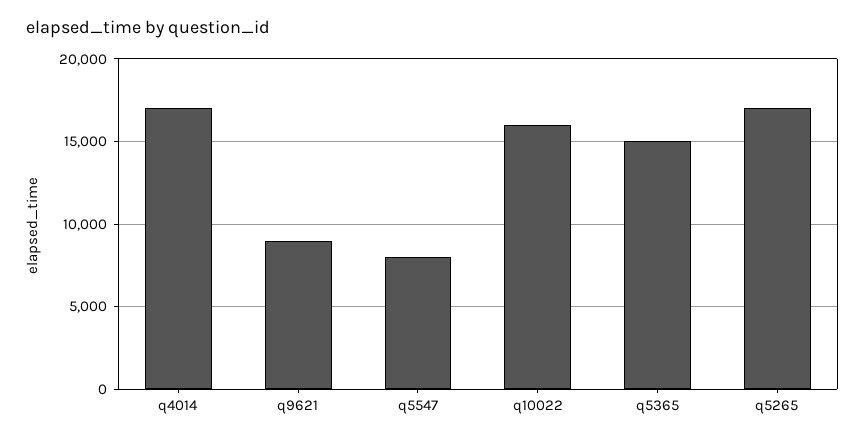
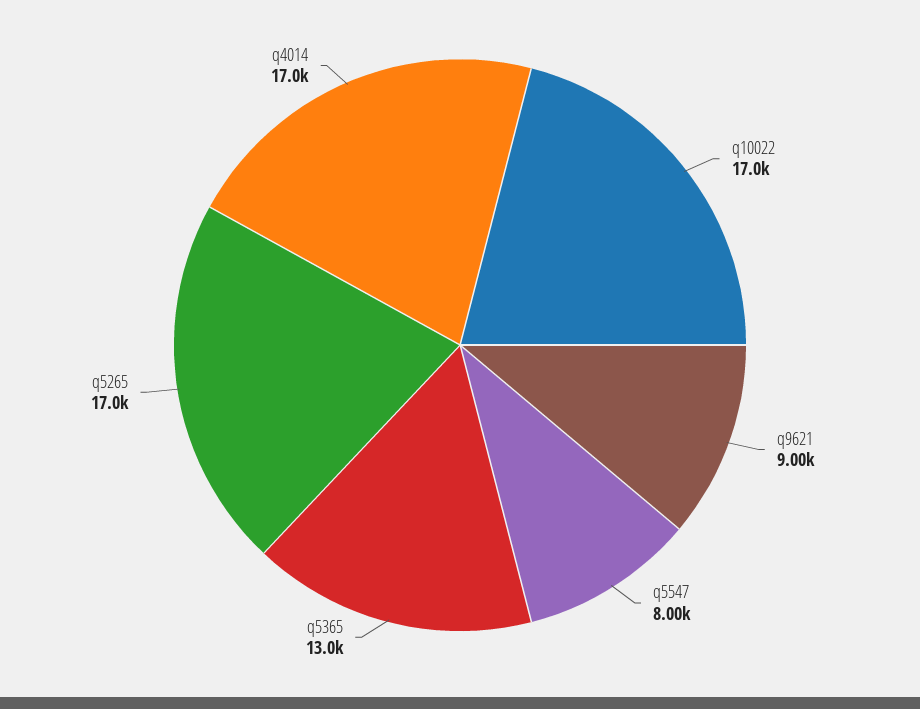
  {
    "q4014": 17000,
    "q9621": 9000,
    "q5547": 8000,
-   "q10022": 16000,
+   "q10022": 17000,
-   "q5365": 15000,
+   "q5365": 13000,
    "q5265": 17000
  }

